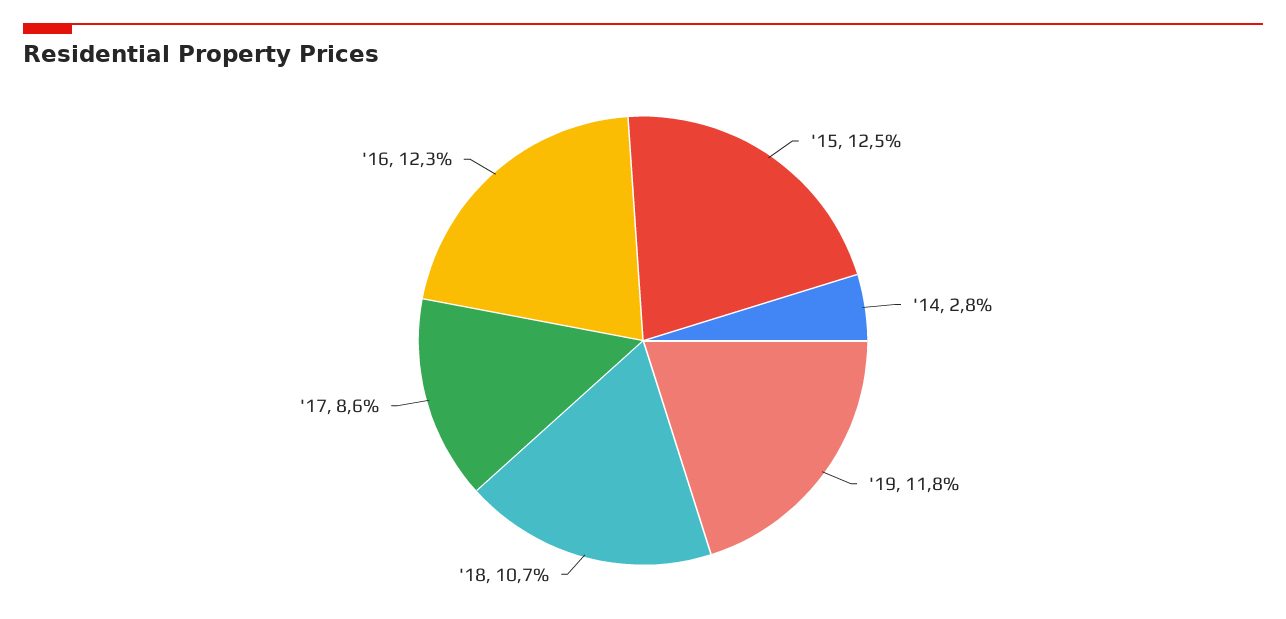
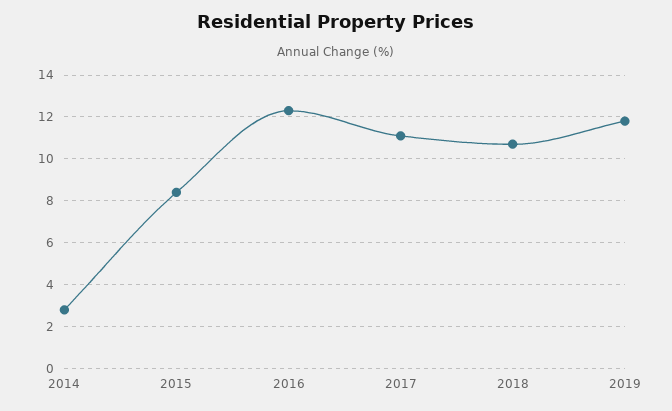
  {
-   "'15": 12.5,
+   "'15": 8.5,
    "'14": 2.8,
    "'19": 11.8,
    "'18": 10.7,
-   "'17": 8.6,
+   "'17": 11,
    "'16": 12.3
  }

